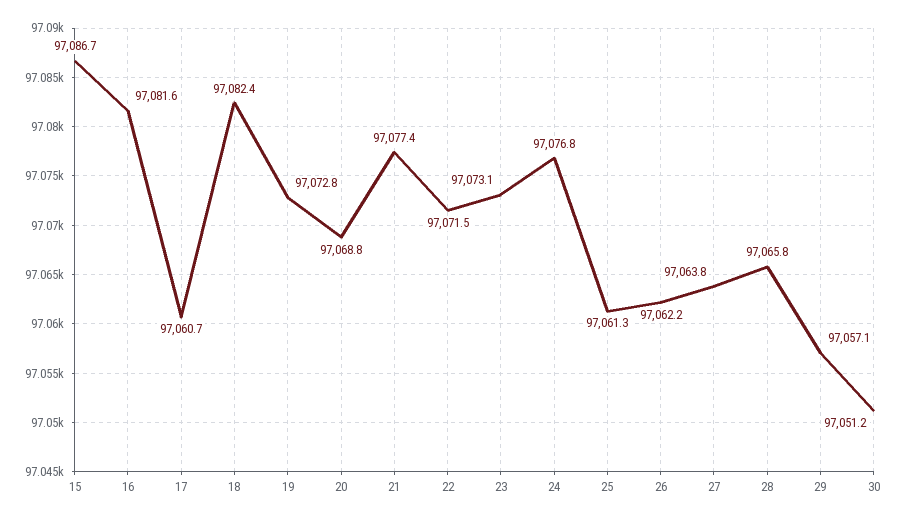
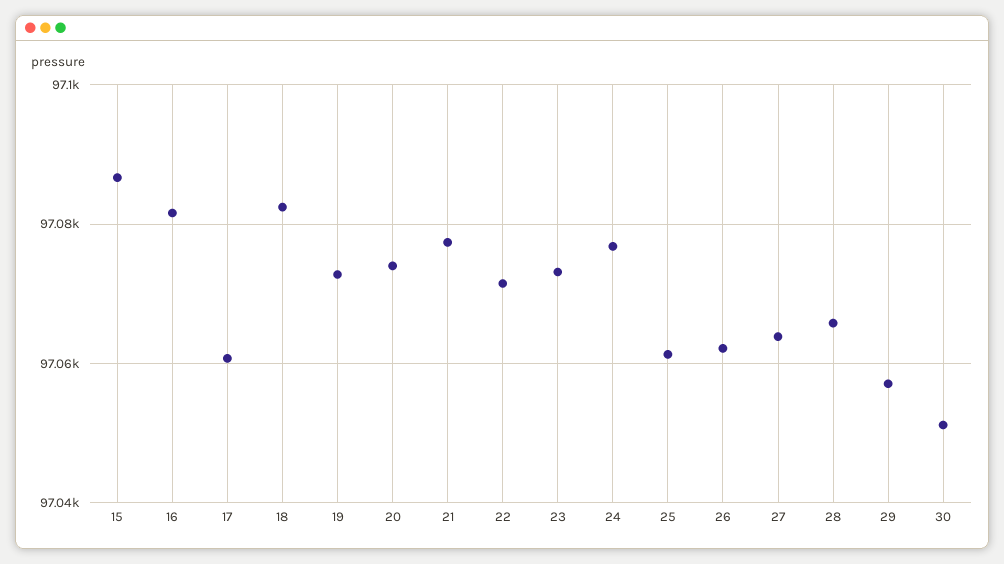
  {
    "15": 97086.7,
    "16": 97081.6,
    "17": 97060.7,
    "18": 97082.4,
    "19": 97072.8,
-   "20": 97068.8,
+   "20": 97074,
    "21": 97077.4,
    "22": 97071.5,
    "23": 97073.1,
    "24": 97076.8,
    "25": 97061.3,
    "26": 97062.2,
    "27": 97063.8,
    "28": 97065.8,
    "29": 97057.1,
    "30": 97051.2
  }

